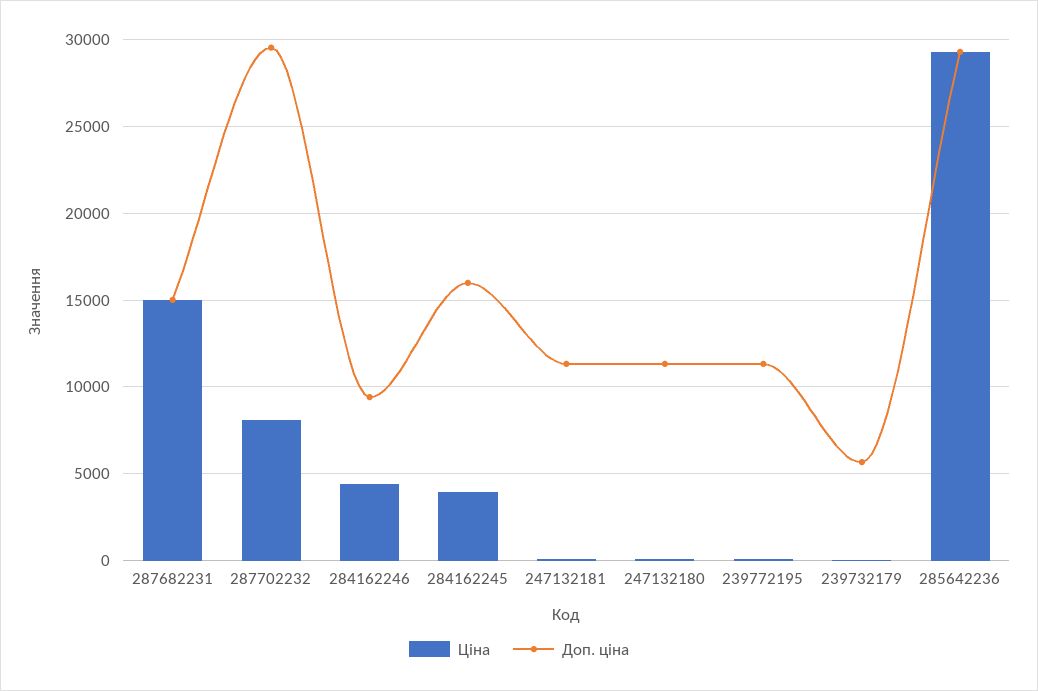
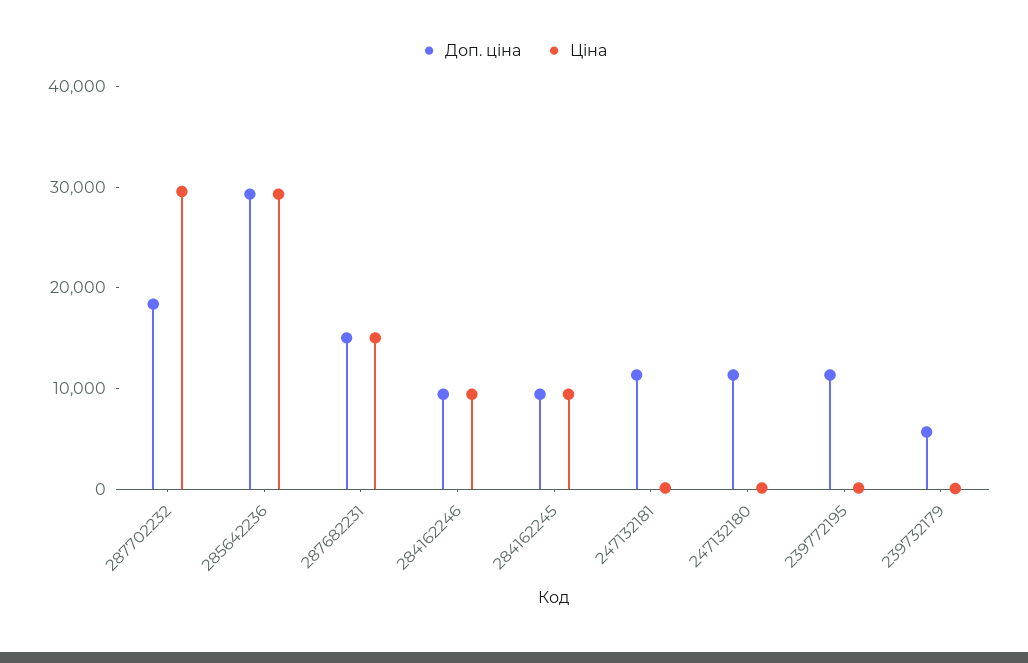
  {
    "Ціна": {
      "287682231": 15000,
-     "287702232": 8000,
+     "287702232": 30000,
-     "284162246": 4500,
+     "284162246": 10000,
-     "284162245": 4000,
+     "284162245": 10000,
      "247132181": 0,
      "247132180": 0,
      "239772195": 0,
      "239732179": 0,
      "285642236": 29500
    },
    "Доп. ціна": {
      "287682231": 15000,
-     "287702232": 29500,
+     "287702232": 18000,
      "284162246": 9500,
-     "284162245": 16000,
+     "284162245": 10000,
      "247132181": 11500,
      "247132180": 11500,
      "239772195": 11500,
      "239732179": 5500,
      "285642236": 29500
    }
  }

